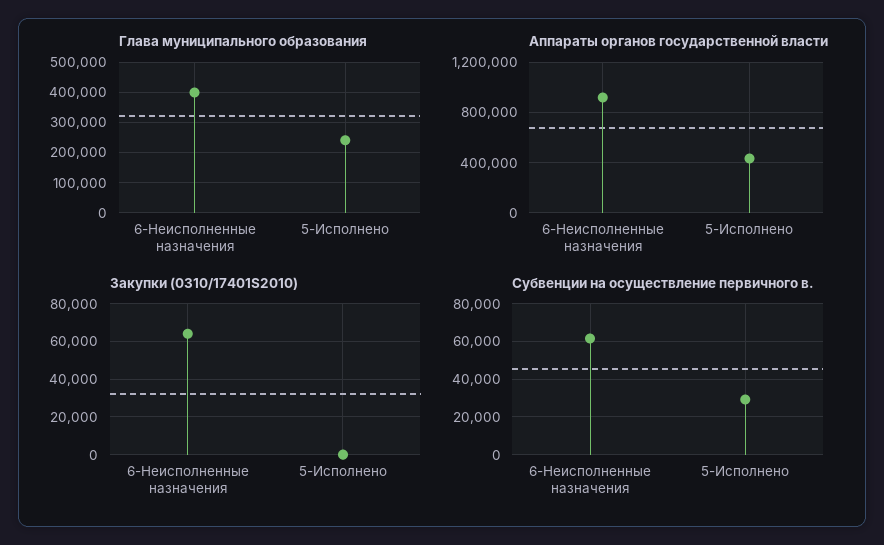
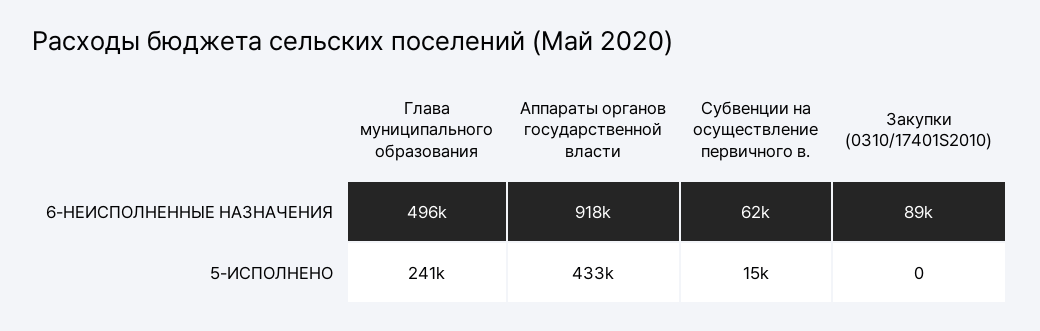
  {
    "Глава муниципального образования": {
-     "6-Неисполненные назначения": 400000,
+     "6-Неисполненные назначения": 496000,
      "5-Исполнено": 241000
    },
    "Аппараты органов государственной власти": {
      "6-Неисполненные назначения": 918000,
      "5-Исполнено": 433000
    },
    "Закупки (0310/17401S2010)": {
-     "6-Неисполненные назначения": 65000,
+     "6-Неисполненные назначения": 89000,
      "5-Исполнено": 0
    },
    "Субвенции на осуществление первичного в.": {
      "6-Неисполненные назначения": 62000,
-     "5-Исполнено": 30000
+     "5-Исполнено": 15000
    }
  }

